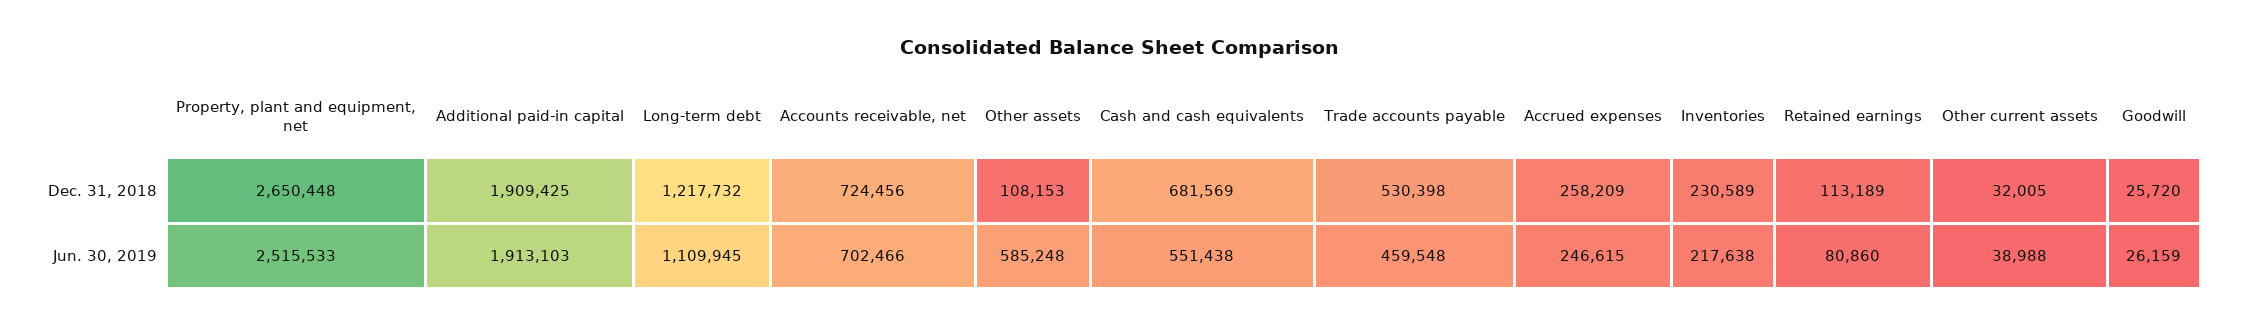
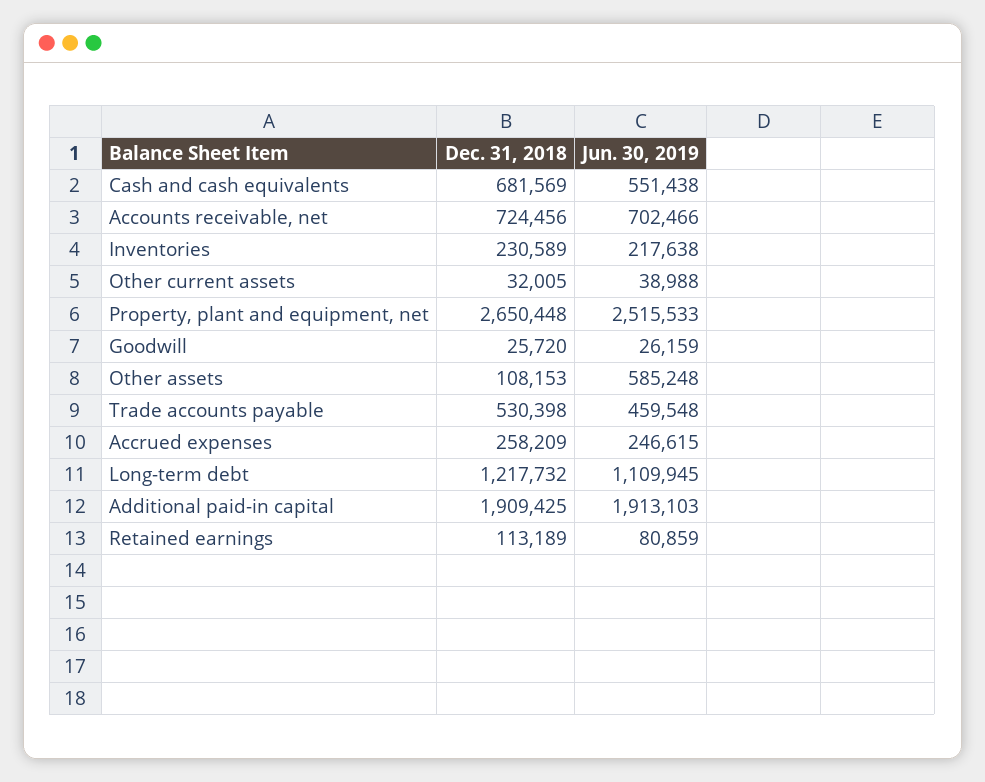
  {
    "Property, plant and equipment, net": {
      "Dec. 31, 2018": 2650448,
      "Jun. 30, 2019": 2515533
    },
    "Additional paid-in capital": {
      "Dec. 31, 2018": 1909425,
      "Jun. 30, 2019": 1913103
    },
    "Long-term debt": {
      "Dec. 31, 2018": 1217732,
      "Jun. 30, 2019": 1109945
    },
    "Accounts receivable, net": {
      "Dec. 31, 2018": 724456,
      "Jun. 30, 2019": 702466
    },
    "Other assets": {
      "Dec. 31, 2018": 108153,
      "Jun. 30, 2019": 585248
    },
    "Cash and cash equivalents": {
      "Dec. 31, 2018": 681569,
      "Jun. 30, 2019": 551438
    },
    "Trade accounts payable": {
      "Dec. 31, 2018": 530398,
      "Jun. 30, 2019": 459548
    },
    "Accrued expenses": {
      "Dec. 31, 2018": 258209,
      "Jun. 30, 2019": 246615
    },
    "Inventories": {
      "Dec. 31, 2018": 230589,
      "Jun. 30, 2019": 217638
    },
    "Retained earnings": {
      "Dec. 31, 2018": 113189,
-     "Jun. 30, 2019": 80860
+     "Jun. 30, 2019": 80859
    },
    "Other current assets": {
      "Dec. 31, 2018": 32005,
      "Jun. 30, 2019": 38988
    },
    "Goodwill": {
      "Dec. 31, 2018": 25720,
      "Jun. 30, 2019": 26159
    }
  }

